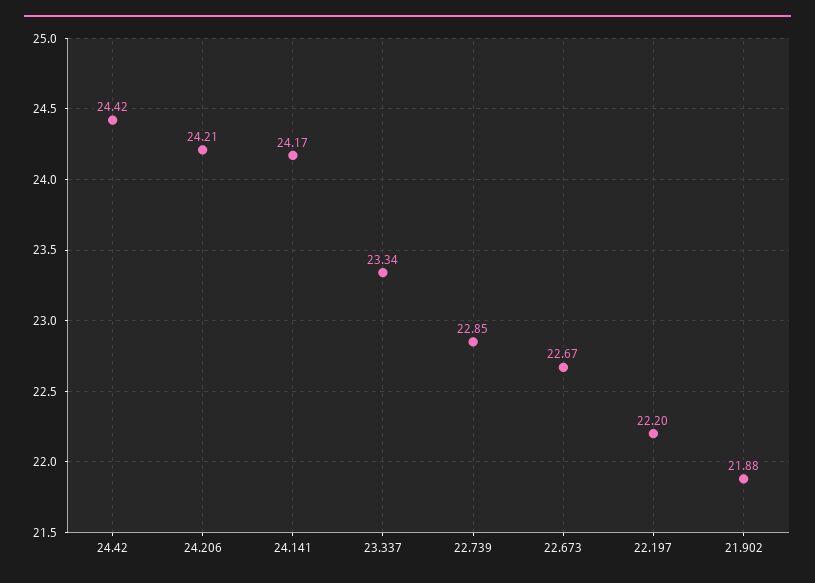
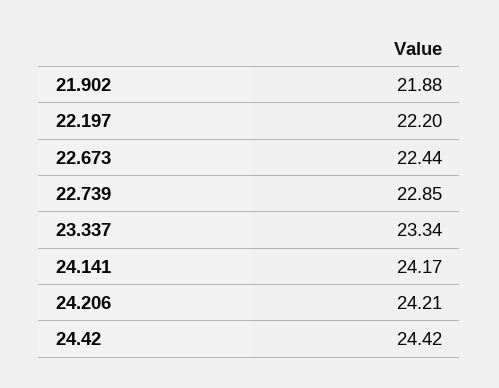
  {
    "24.42": 24.42,
    "24.206": 24.21,
    "24.141": 24.17,
    "23.337": 23.34,
    "22.739": 22.85,
-   "22.673": 22.67,
+   "22.673": 22.44,
    "22.197": 22.2,
    "21.902": 21.88
  }

